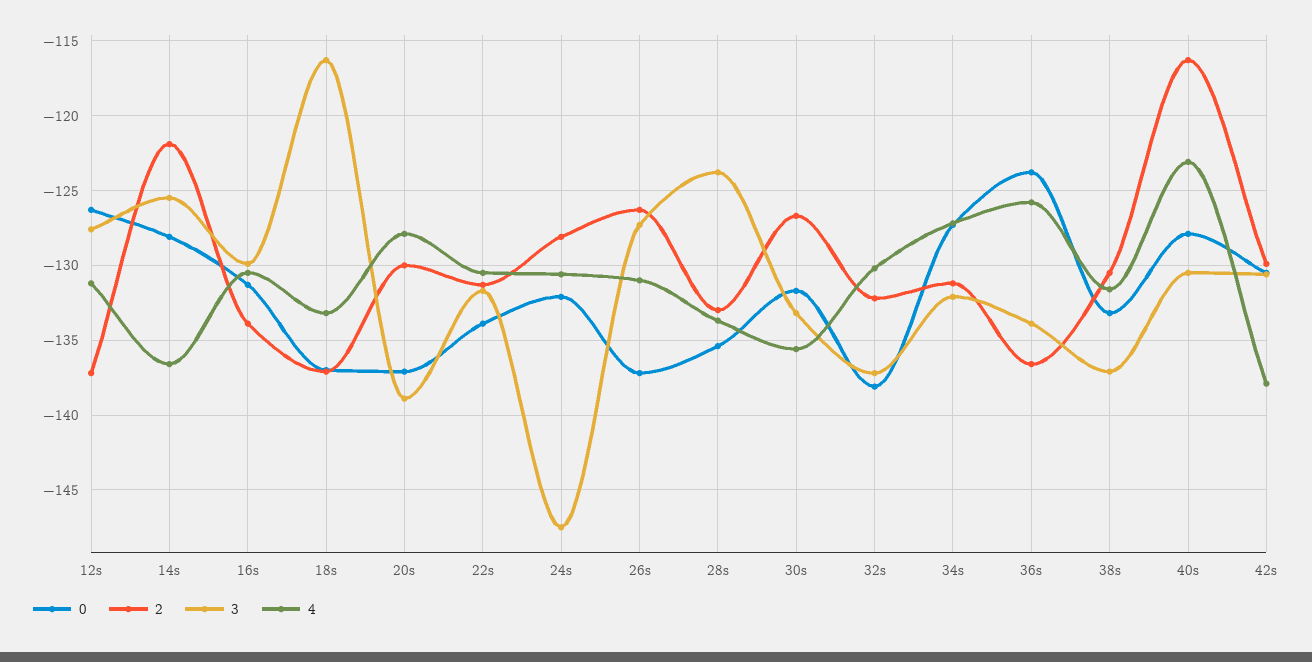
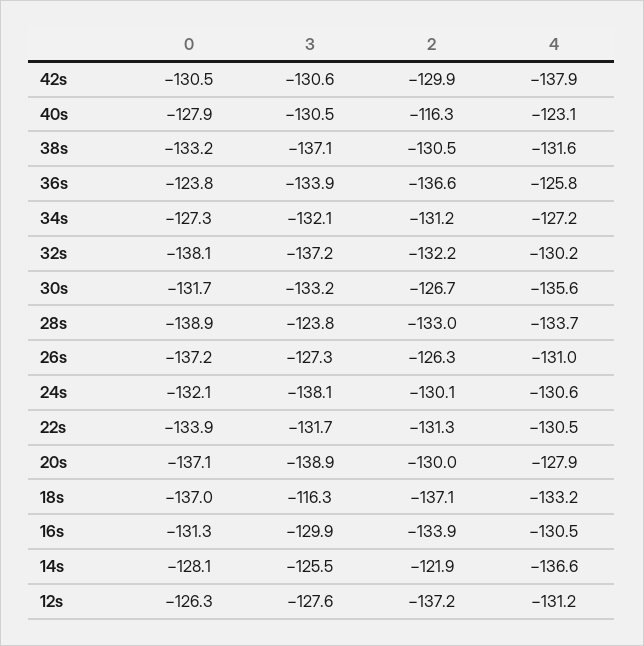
  {
    "0": {
      "12s": -126.3,
      "14s": -128.1,
      "16s": -131.3,
      "18s": -137,
      "20s": -137.1,
      "22s": -133.9,
      "24s": -132.1,
      "26s": -137.2,
-     "28s": -135.5,
+     "28s": -138.9,
      "30s": -131.7,
      "32s": -138.1,
      "34s": -127.3,
      "36s": -123.8,
      "38s": -133.2,
      "40s": -127.9,
      "42s": -130.5
    },
    "2": {
      "12s": -137.2,
      "14s": -121.9,
      "16s": -133.9,
      "18s": -137.1,
      "20s": -130,
      "22s": -131.3,
-     "24s": -128,
+     "24s": -130.1,
      "26s": -126.3,
      "28s": -133,
      "30s": -126.7,
      "32s": -132.2,
      "34s": -131.2,
      "36s": -136.6,
      "38s": -130.5,
      "40s": -116.3,
      "42s": -129.9
    },
    "3": {
      "12s": -127.6,
      "14s": -125.5,
      "16s": -129.9,
      "18s": -116.3,
      "20s": -138.9,
      "22s": -131.7,
-     "24s": -147.5,
+     "24s": -138.1,
      "26s": -127.3,
      "28s": -123.8,
      "30s": -133.2,
      "32s": -137.2,
      "34s": -132.1,
      "36s": -133.9,
      "38s": -137.1,
      "40s": -130.5,
      "42s": -130.6
    },
    "4": {
      "12s": -131.2,
      "14s": -136.6,
      "16s": -130.5,
      "18s": -133.2,
      "20s": -127.9,
      "22s": -130.5,
      "24s": -130.6,
      "26s": -131,
      "28s": -133.7,
      "30s": -135.6,
      "32s": -130.2,
      "34s": -127.2,
      "36s": -125.8,
      "38s": -131.6,
      "40s": -123.1,
      "42s": -137.9
    }
  }

